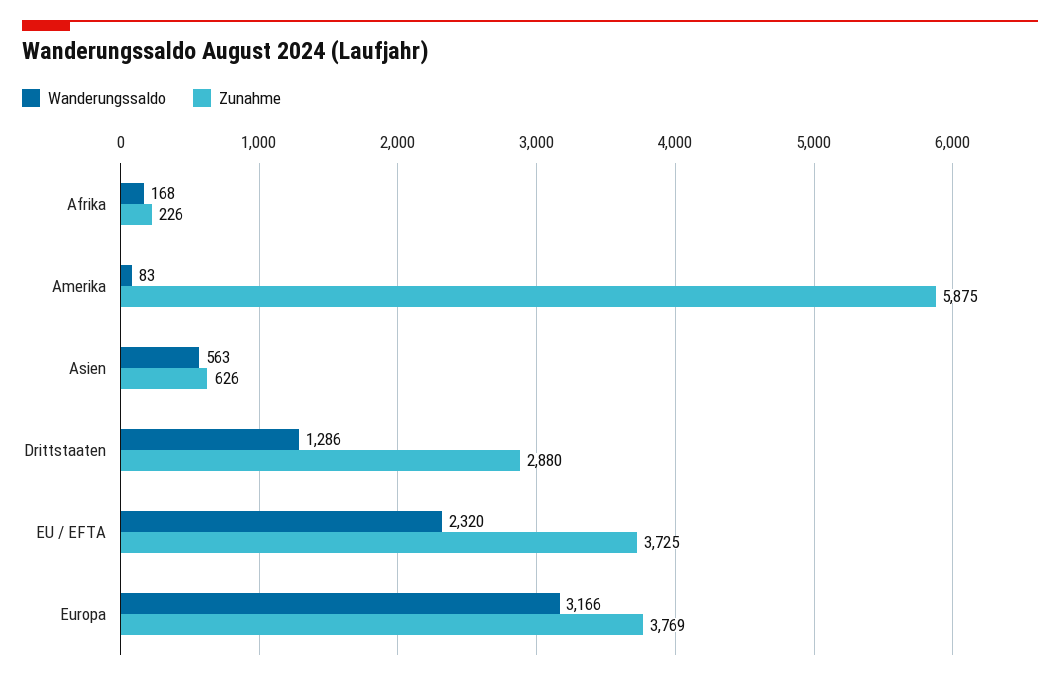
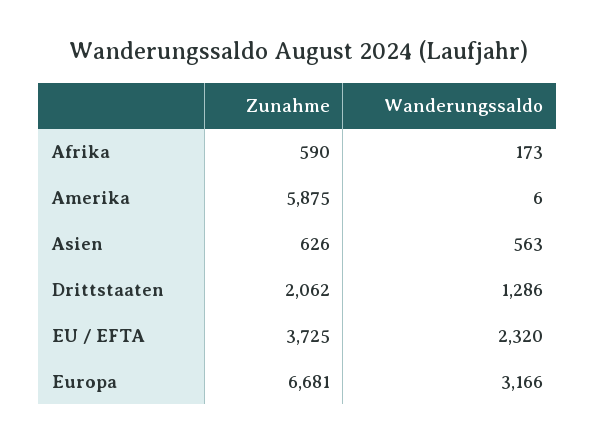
  {
    "Wanderungssaldo": {
-     "Afrika": 168,
+     "Afrika": 173,
-     "Amerika": 83,
+     "Amerika": 6,
      "Asien": 563,
      "Drittstaaten": 1286,
      "EU / EFTA": 2320,
      "Europa": 3166
    },
    "Zunahme": {
-     "Afrika": 226,
+     "Afrika": 590,
      "Amerika": 5875,
      "Asien": 626,
-     "Drittstaaten": 2880,
+     "Drittstaaten": 2062,
      "EU / EFTA": 3725,
-     "Europa": 3769
+     "Europa": 6681
    }
  }

